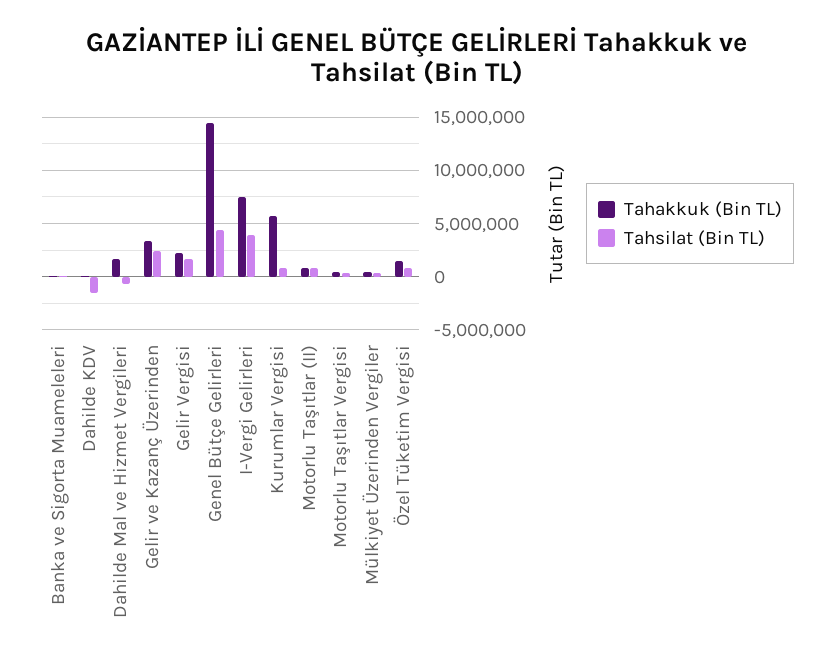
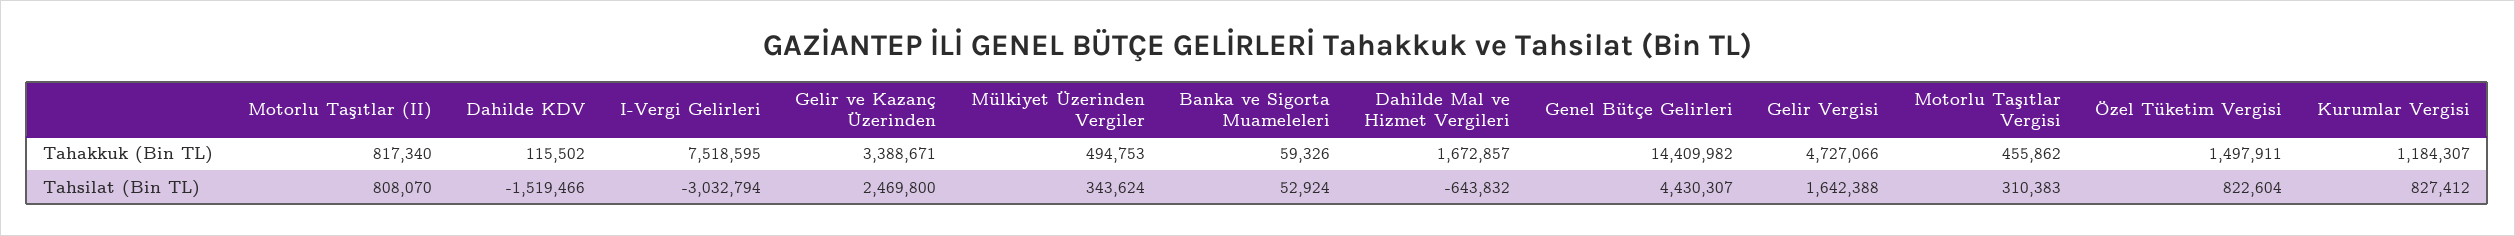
  {
    "Tahakkuk (Bin TL)": {
      "Banka ve Sigorta Muameleleri": 59326,
      "Dahilde KDV": 115502,
      "Dahilde Mal ve Hizmet Vergileri": 1672857,
      "Gelir ve Kazanç Üzerinden": 3388671,
-     "Gelir Vergisi": 2000000,
+     "Gelir Vergisi": 4727066,
      "Genel Bütçe Gelirleri": 14409982,
      "I-Vergi Gelirleri": 7518595,
-     "Kurumlar Vergisi": 6000000,
+     "Kurumlar Vergisi": 1184307,
      "Motorlu Taşıtlar (II)": 817340,
      "Motorlu Taşıtlar Vergisi": 455862,
      "Mülkiyet Üzerinden Vergiler": 494753,
      "Özel Tüketim Vergisi": 1497911
    },
    "Tahsilat (Bin TL)": {
      "Banka ve Sigorta Muameleleri": 52924,
      "Dahilde KDV": -1519466,
      "Dahilde Mal ve Hizmet Vergileri": -643832,
      "Gelir ve Kazanç Üzerinden": 2469800,
      "Gelir Vergisi": 1642388,
      "Genel Bütçe Gelirleri": 4430307,
-     "I-Vergi Gelirleri": 4000000,
+     "I-Vergi Gelirleri": -3032794,
      "Kurumlar Vergisi": 827412,
      "Motorlu Taşıtlar (II)": 808070,
      "Motorlu Taşıtlar Vergisi": 310383,
      "Mülkiyet Üzerinden Vergiler": 343624,
      "Özel Tüketim Vergisi": 822604
    }
  }

